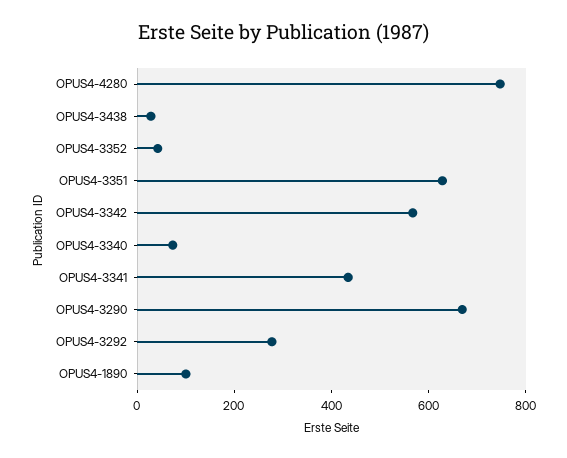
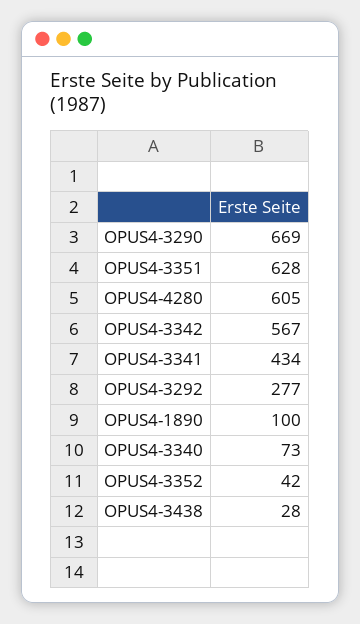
  {
-   "OPUS4-4280": 750,
+   "OPUS4-4280": 605,
    "OPUS4-3438": 28,
    "OPUS4-3352": 42,
    "OPUS4-3351": 628,
    "OPUS4-3342": 567,
    "OPUS4-3340": 73,
    "OPUS4-3341": 434,
    "OPUS4-3290": 669,
    "OPUS4-3292": 277,
    "OPUS4-1890": 100
  }

